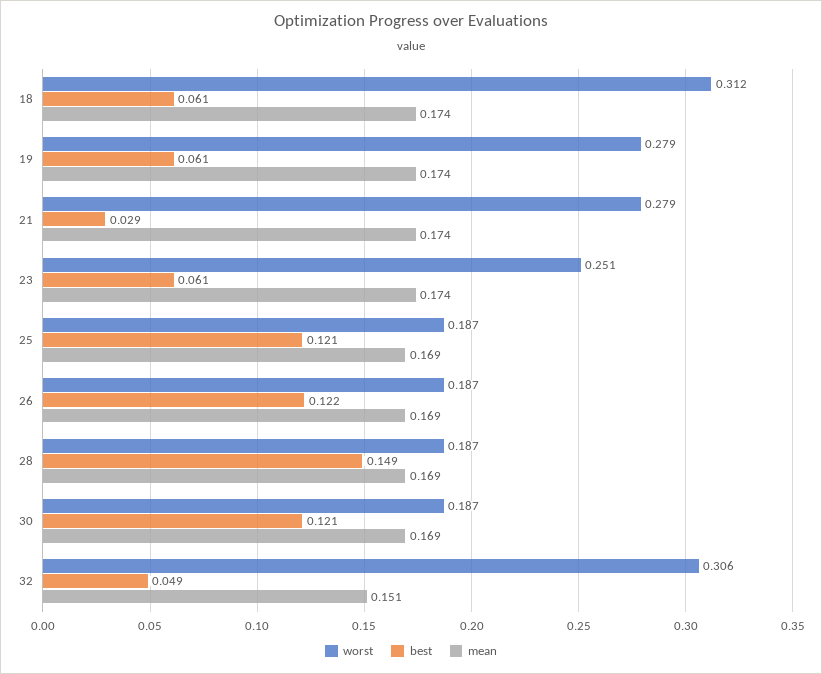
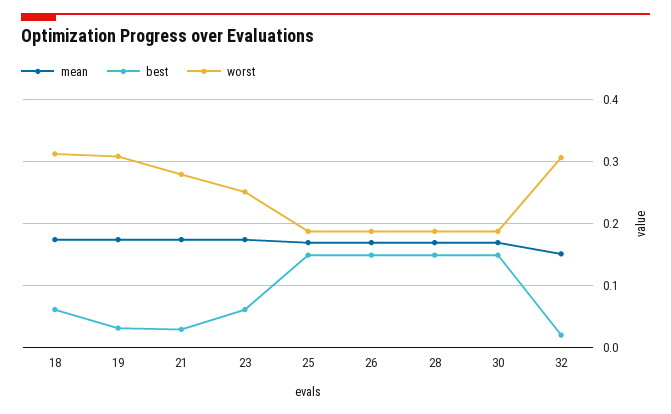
  {
    "worst": {
      "18": 0.312,
-     "19": 0.279,
+     "19": 0.31,
      "21": 0.279,
      "23": 0.251,
      "25": 0.187,
      "26": 0.187,
      "28": 0.187,
      "30": 0.187,
      "32": 0.306
    },
    "best": {
      "18": 0.061,
-     "19": 0.061,
+     "19": 0.03,
      "21": 0.029,
      "23": 0.061,
-     "25": 0.121,
+     "25": 0.15,
-     "26": 0.122,
+     "26": 0.15,
      "28": 0.149,
-     "30": 0.121,
+     "30": 0.15,
-     "32": 0.049
+     "32": 0.02
    },
    "mean": {
      "18": 0.174,
      "19": 0.174,
      "21": 0.174,
      "23": 0.174,
      "25": 0.169,
      "26": 0.169,
      "28": 0.169,
      "30": 0.169,
      "32": 0.151
    }
  }

